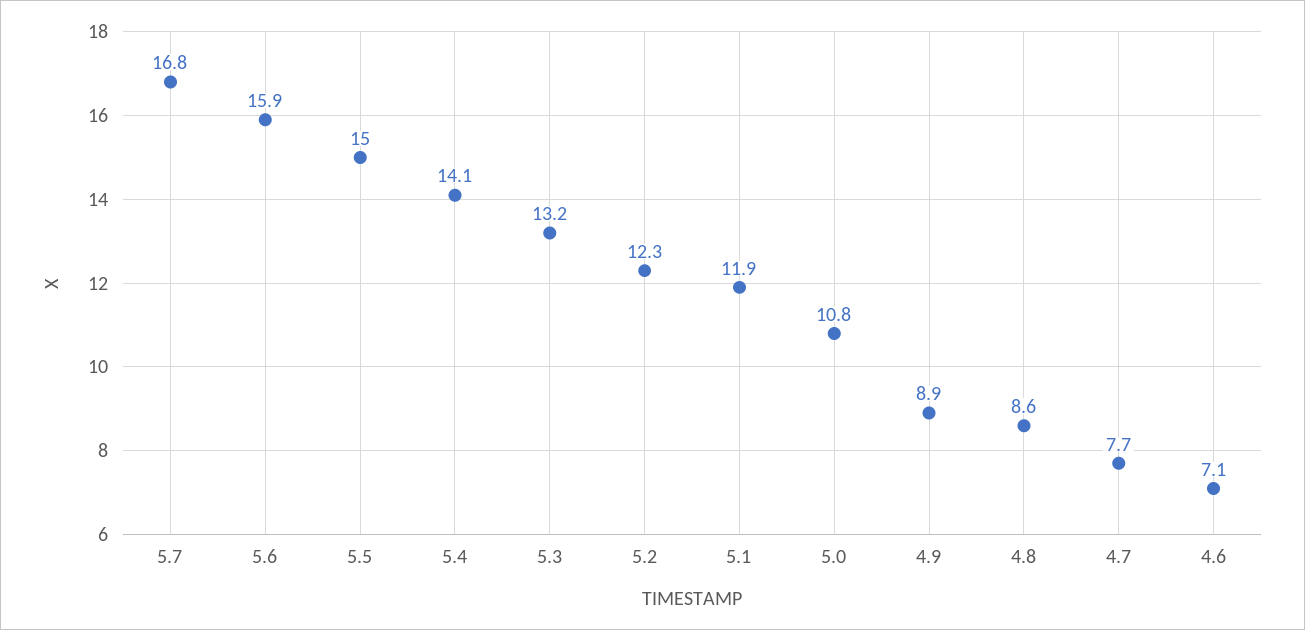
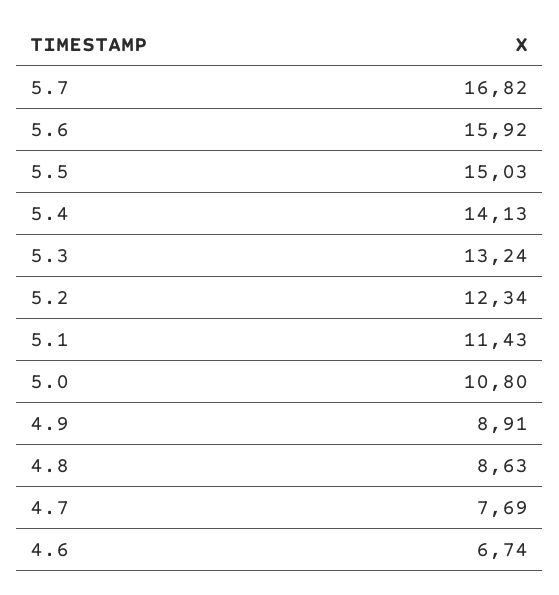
  {
    "5.7": 16.82,
    "5.6": 15.92,
    "5.5": 15.03,
    "5.4": 14.13,
    "5.3": 13.24,
    "5.2": 12.34,
-   "5.1": 11.9,
+   "5.1": 11.43,
    "5.0": 10.8,
    "4.9": 8.91,
    "4.8": 8.63,
    "4.7": 7.69,
-   "4.6": 7.1
+   "4.6": 6.74
  }

